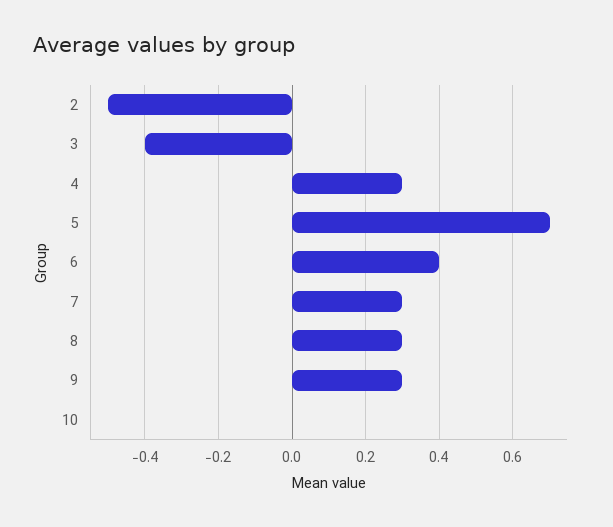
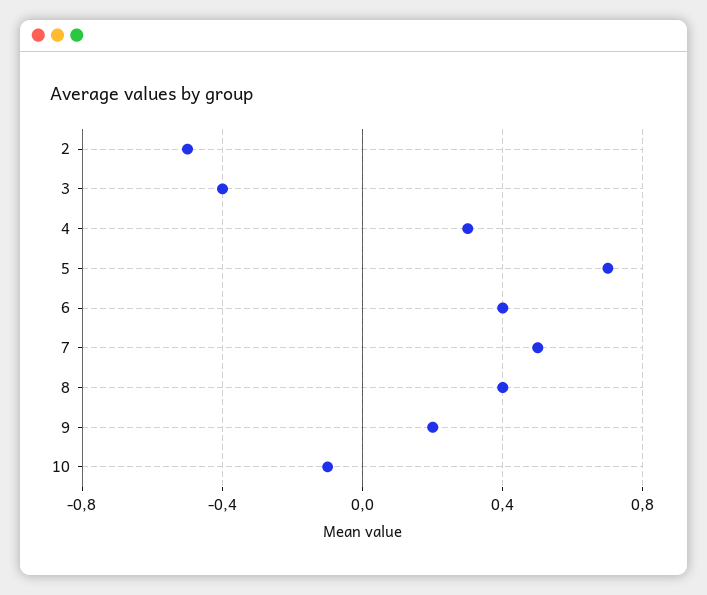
  {
    "2": -0.5,
    "3": -0.4,
    "4": 0.3,
    "5": 0.7,
    "6": 0.4,
-   "7": 0.3,
+   "7": 0.5,
-   "8": 0.3,
+   "8": 0.4,
-   "9": 0.3,
+   "9": 0.2,
-   "10": 0
+   "10": -0.1
  }

